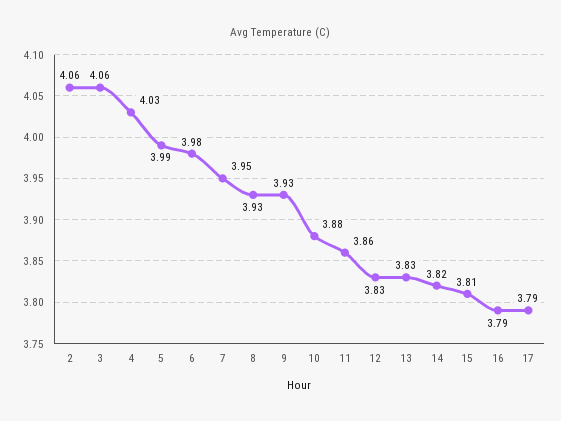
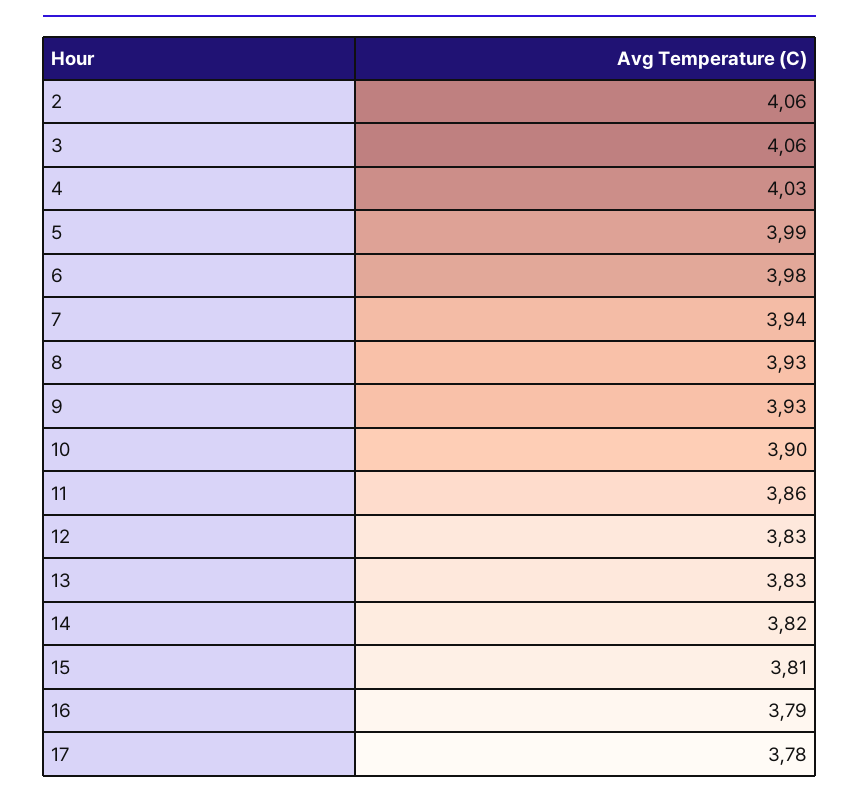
  {
    "2": 4.06,
    "3": 4.06,
    "4": 4.03,
    "5": 3.99,
    "6": 3.98,
-   "7": 3.95,
+   "7": 3.94,
    "8": 3.93,
    "9": 3.93,
-   "10": 3.88,
+   "10": 3.9,
    "11": 3.86,
    "12": 3.83,
    "13": 3.83,
    "14": 3.82,
    "15": 3.81,
    "16": 3.79,
-   "17": 3.79
+   "17": 3.78
  }

